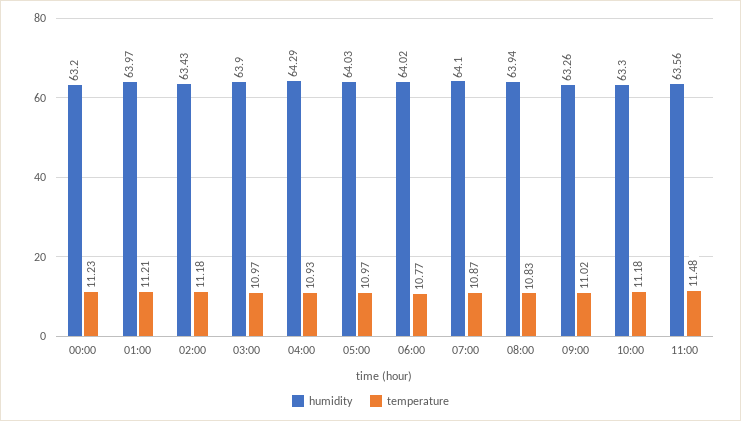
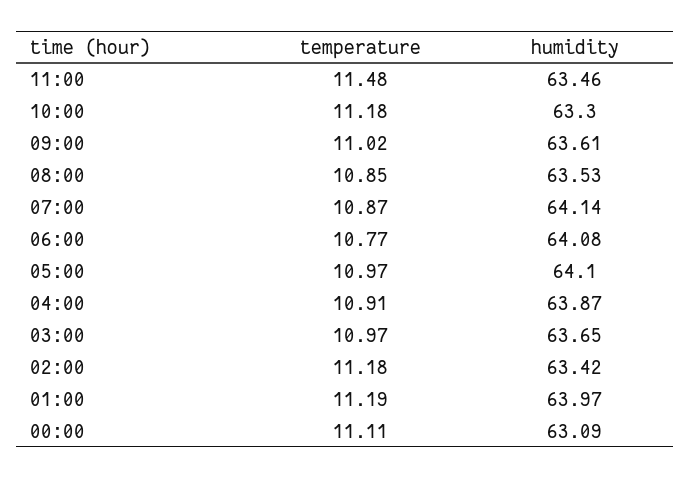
  {
    "humidity": {
-     "00:00": 63.2,
+     "00:00": 63.09,
      "01:00": 63.97,
-     "02:00": 63.43,
+     "02:00": 63.42,
-     "03:00": 63.9,
+     "03:00": 63.65,
-     "04:00": 64.29,
+     "04:00": 63.87,
-     "05:00": 64.03,
+     "05:00": 64.1,
-     "06:00": 64.02,
+     "06:00": 64.08,
-     "07:00": 64.1,
+     "07:00": 64.14,
-     "08:00": 63.94,
+     "08:00": 63.53,
-     "09:00": 63.26,
+     "09:00": 63.61,
      "10:00": 63.3,
-     "11:00": 63.56
+     "11:00": 63.46
    },
    "temperature": {
-     "00:00": 11.23,
+     "00:00": 11.11,
-     "01:00": 11.21,
+     "01:00": 11.19,
      "02:00": 11.18,
      "03:00": 10.97,
-     "04:00": 10.93,
+     "04:00": 10.91,
      "05:00": 10.97,
      "06:00": 10.77,
      "07:00": 10.87,
-     "08:00": 10.83,
+     "08:00": 10.85,
      "09:00": 11.02,
      "10:00": 11.18,
      "11:00": 11.48
    }
  }

